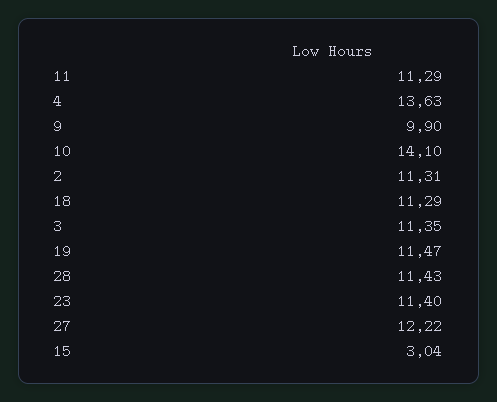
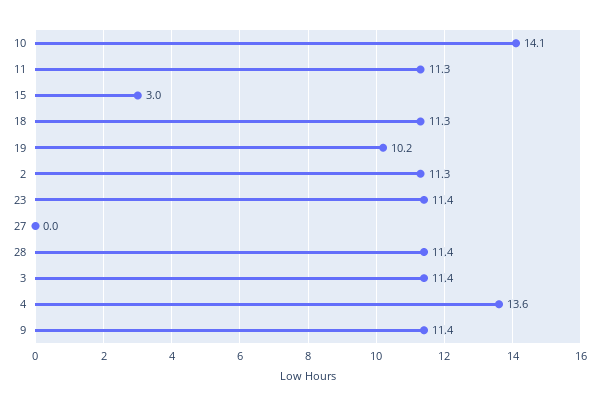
  {
    "11": 11.29,
    "4": 13.63,
-   "9": 9.9,
+   "9": 11.4,
    "10": 14.1,
    "2": 11.31,
    "18": 11.29,
    "3": 11.35,
-   "19": 11.47,
+   "19": 10.2,
    "28": 11.43,
    "23": 11.4,
-   "27": 12.22,
+   "27": 0,
    "15": 3.04
  }

